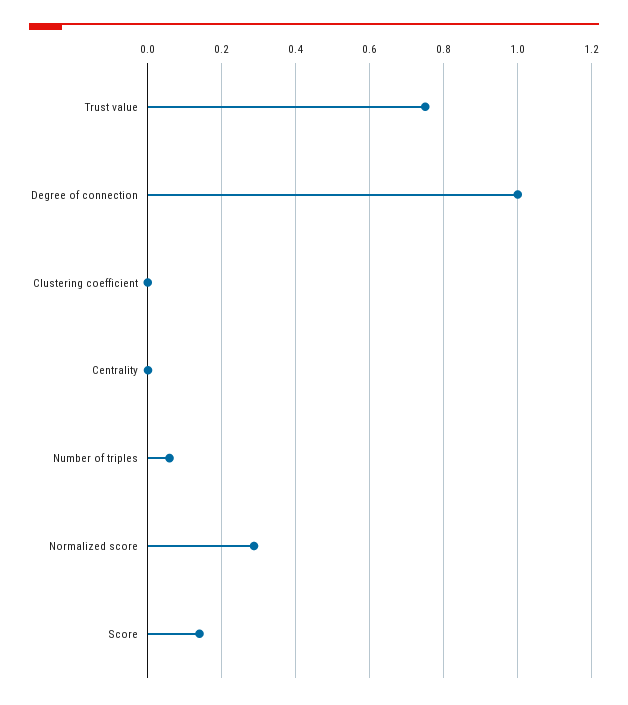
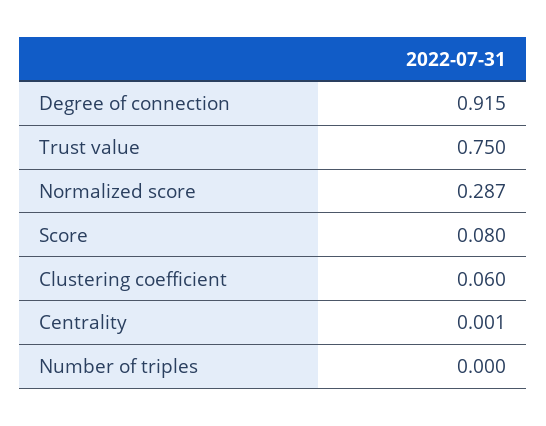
  {
    "Trust value": 0.75,
-   "Degree of connection": 1,
+   "Degree of connection": 0.915,
-   "Clustering coefficient": 0,
+   "Clustering coefficient": 0.06,
    "Centrality": 0.001,
-   "Number of triples": 0.06,
+   "Number of triples": 0,
    "Normalized score": 0.287,
-   "Score": 0.14
+   "Score": 0.08
  }

